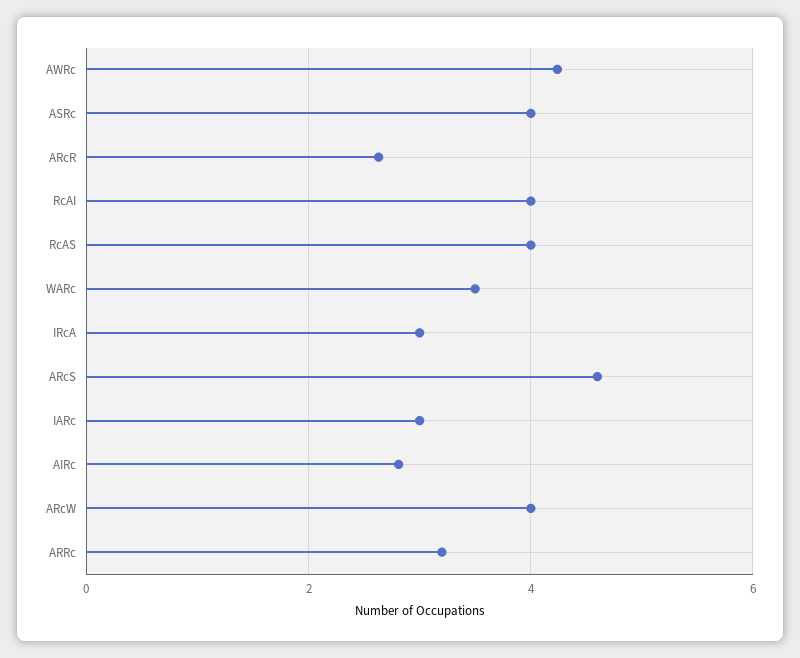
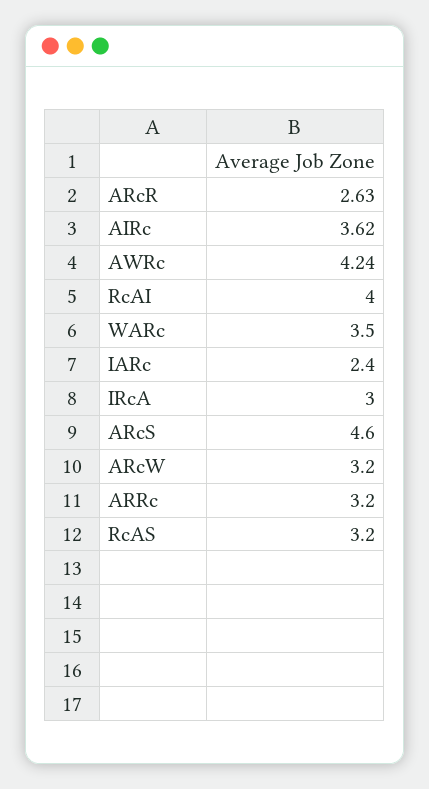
  {
    "AWRc": 4.24,
-   "ASRc": 4,
    "ARcR": 2.63,
    "RcAI": 4,
-   "RcAS": 4,
+   "RcAS": 3.2,
    "WARc": 3.5,
    "IRcA": 3,
    "ARcS": 4.6,
-   "IARc": 3,
+   "IARc": 2.4,
-   "AIRc": 2.8,
+   "AIRc": 3.62,
-   "ARcW": 4,
+   "ARcW": 3.2,
    "ARRc": 3.2
  }

